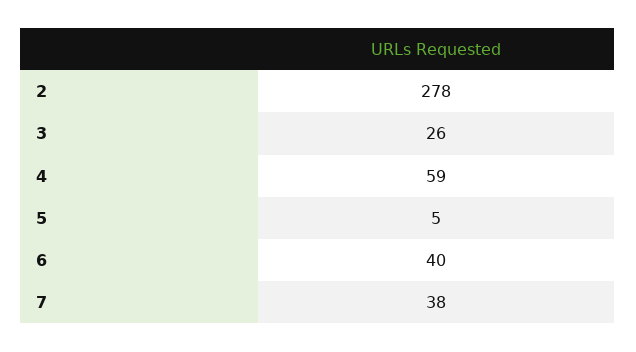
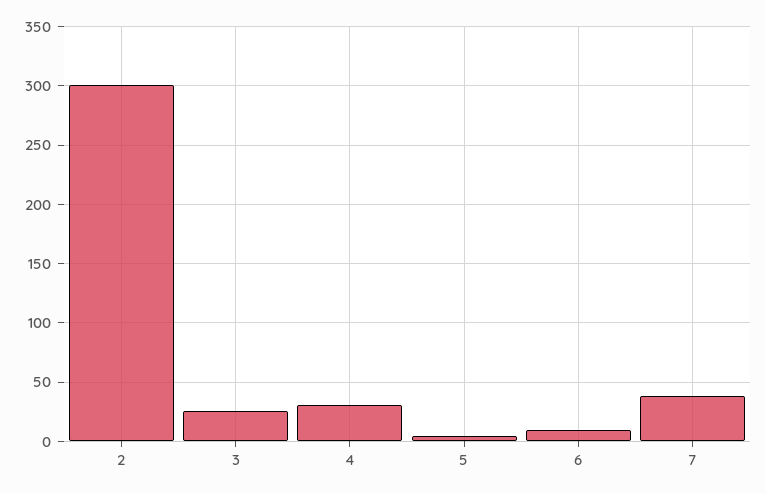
  {
-   "2": 278,
+   "2": 300,
    "3": 26,
-   "4": 59,
+   "4": 30,
    "5": 5,
-   "6": 40,
+   "6": 10,
    "7": 38
  }

